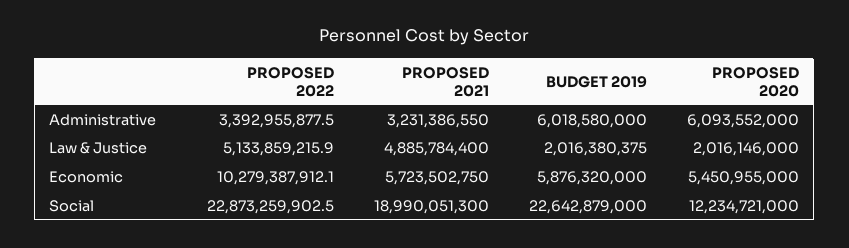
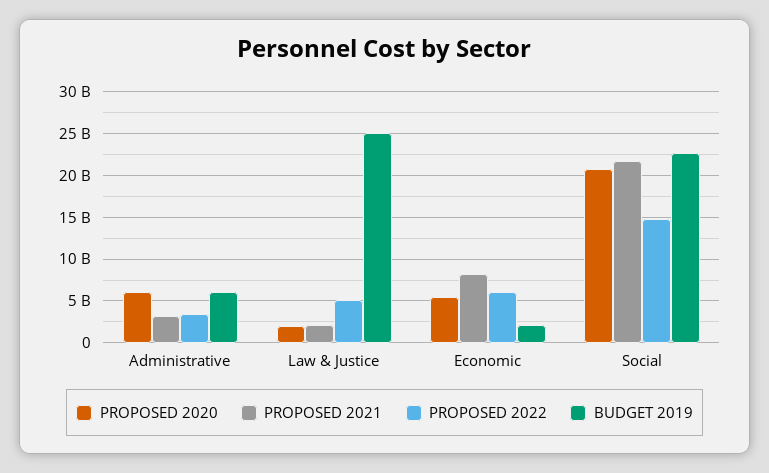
  {
    "PROPOSED 2022": {
      "Administrative": 3392955877.5,
      "Law & Justice": 5133859215.9,
-     "Economic": 10279387912.1,
+     "Economic": 6000000000,
-     "Social": 22873259902.5
+     "Social": 15000000000
    },
    "PROPOSED 2021": {
      "Administrative": 3231386550,
-     "Law & Justice": 4885784400,
+     "Law & Justice": 2000000000,
-     "Economic": 5723502750,
+     "Economic": 8000000000,
-     "Social": 18990051300
+     "Social": 22000000000
    },
    "BUDGET 2019": {
      "Administrative": 6018580000,
-     "Law & Justice": 2016380375,
+     "Law & Justice": 25000000000,
-     "Economic": 5876320000,
+     "Economic": 2000000000,
      "Social": 22642879000
    },
    "PROPOSED 2020": {
      "Administrative": 6093552000,
      "Law & Justice": 2016146000,
      "Economic": 5450955000,
-     "Social": 12234721000
+     "Social": 21000000000
    }
  }

